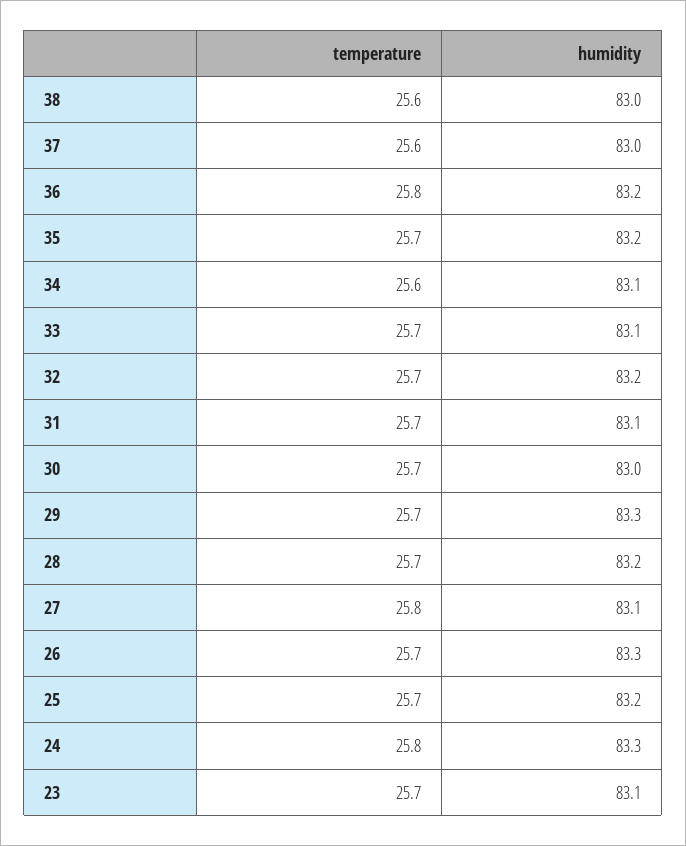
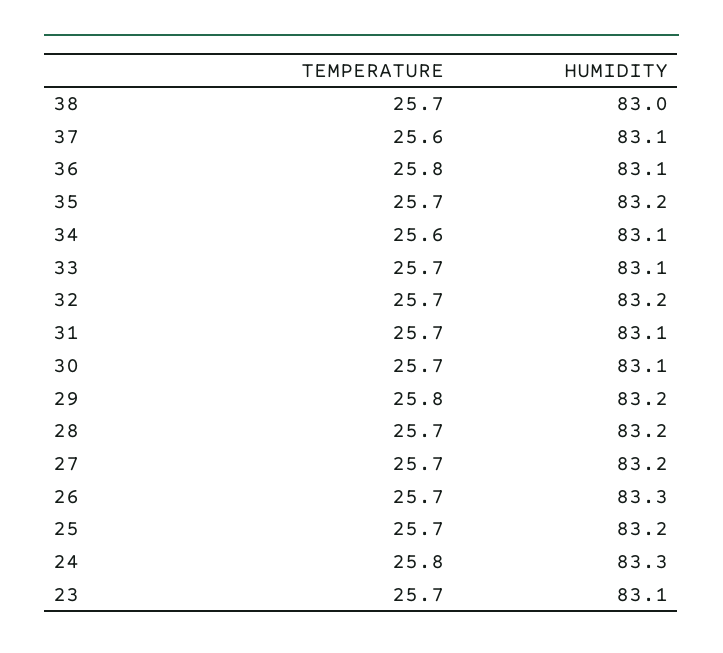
  {
    "temperature": {
-     "38": 25.6,
+     "38": 25.7,
      "37": 25.6,
      "36": 25.8,
      "35": 25.7,
      "34": 25.6,
      "33": 25.7,
      "32": 25.7,
      "31": 25.7,
      "30": 25.7,
-     "29": 25.7,
+     "29": 25.8,
      "28": 25.7,
-     "27": 25.8,
+     "27": 25.7,
      "26": 25.7,
      "25": 25.7,
      "24": 25.8,
      "23": 25.7
    },
    "humidity": {
      "38": 83,
-     "37": 83,
+     "37": 83.1,
-     "36": 83.2,
+     "36": 83.1,
      "35": 83.2,
      "34": 83.1,
      "33": 83.1,
      "32": 83.2,
      "31": 83.1,
-     "30": 83,
+     "30": 83.1,
-     "29": 83.3,
+     "29": 83.2,
      "28": 83.2,
-     "27": 83.1,
+     "27": 83.2,
      "26": 83.3,
      "25": 83.2,
      "24": 83.3,
      "23": 83.1
    }
  }

